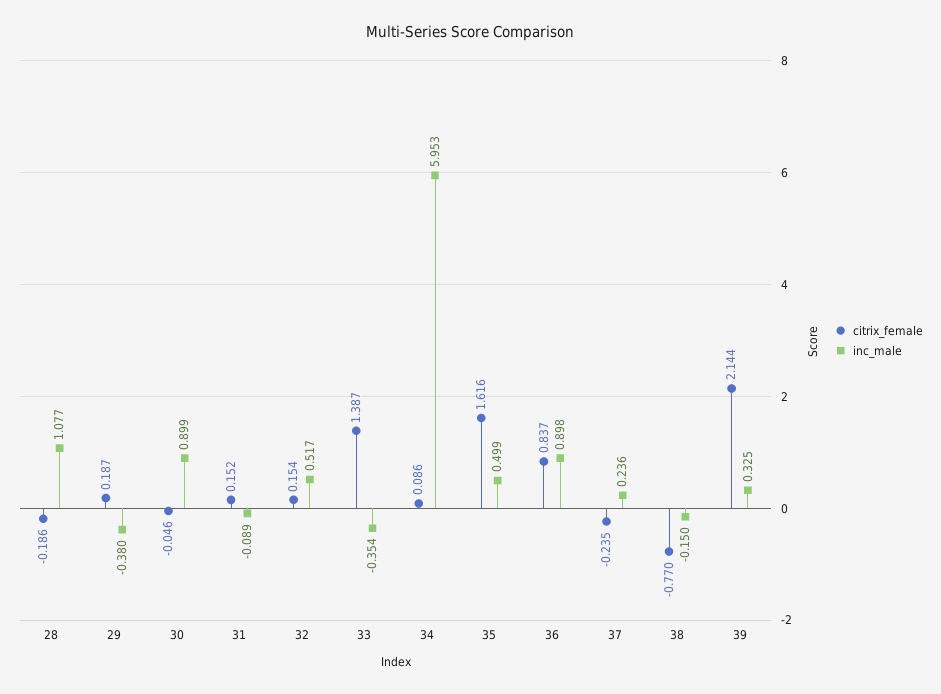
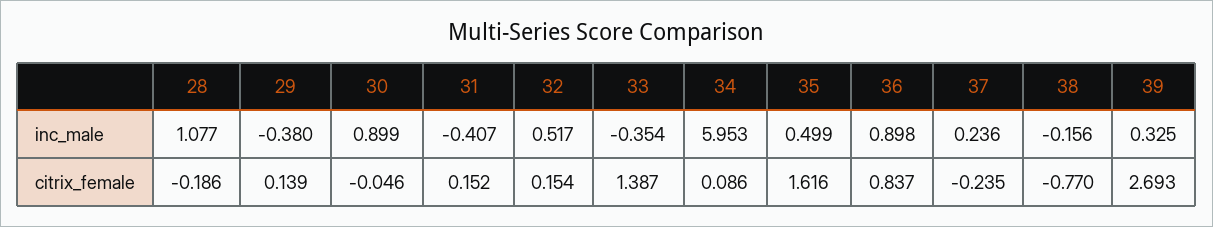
  {
    "citrix_female": {
      "28": -0.186,
-     "29": 0.187,
+     "29": 0.139,
      "30": -0.046,
      "31": 0.152,
      "32": 0.154,
      "33": 1.387,
      "34": 0.086,
      "35": 1.616,
      "36": 0.837,
      "37": -0.235,
      "38": -0.77,
-     "39": 2.144
+     "39": 2.693
    },
    "inc_male": {
      "28": 1.077,
      "29": -0.38,
      "30": 0.899,
-     "31": -0.089,
+     "31": -0.407,
      "32": 0.517,
      "33": -0.354,
      "34": 5.953,
      "35": 0.499,
      "36": 0.898,
      "37": 0.236,
-     "38": -0.15,
+     "38": -0.156,
      "39": 0.325
    }
  }

